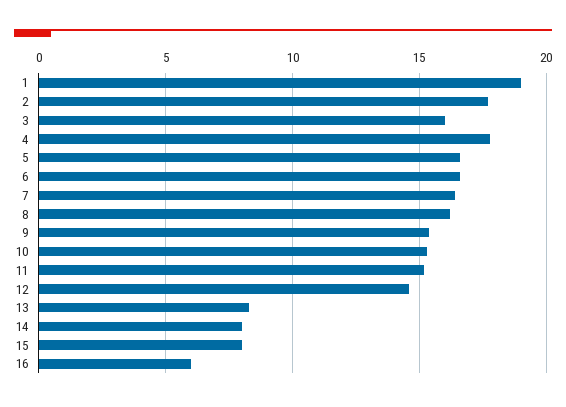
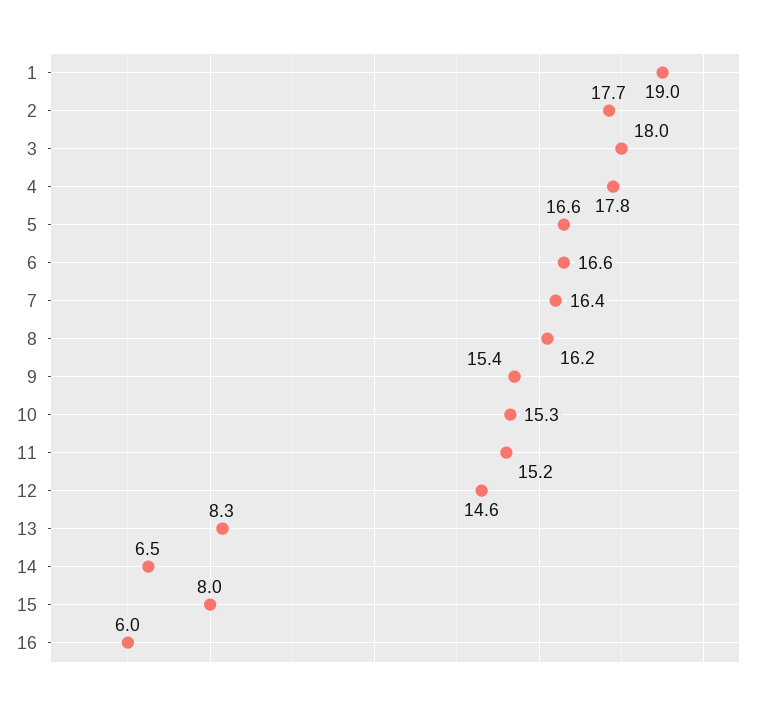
  {
    "1": 19,
    "2": 17.7,
-   "3": 16,
+   "3": 18,
    "4": 17.8,
    "5": 16.6,
    "6": 16.6,
    "7": 16.4,
    "8": 16.2,
    "9": 15.4,
    "10": 15.3,
    "11": 15.2,
    "12": 14.6,
    "13": 8.3,
-   "14": 8,
+   "14": 6.5,
    "15": 8,
    "16": 6
  }

